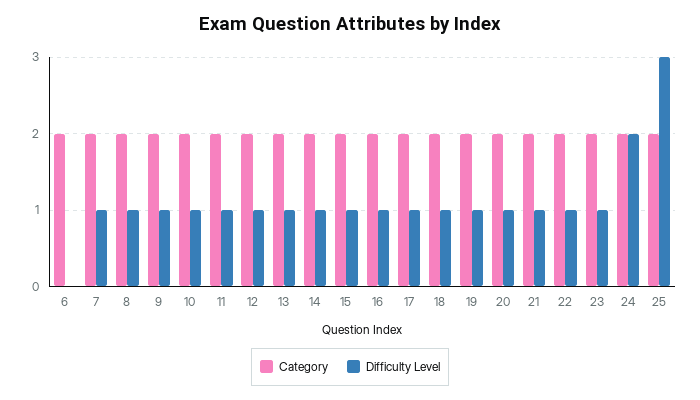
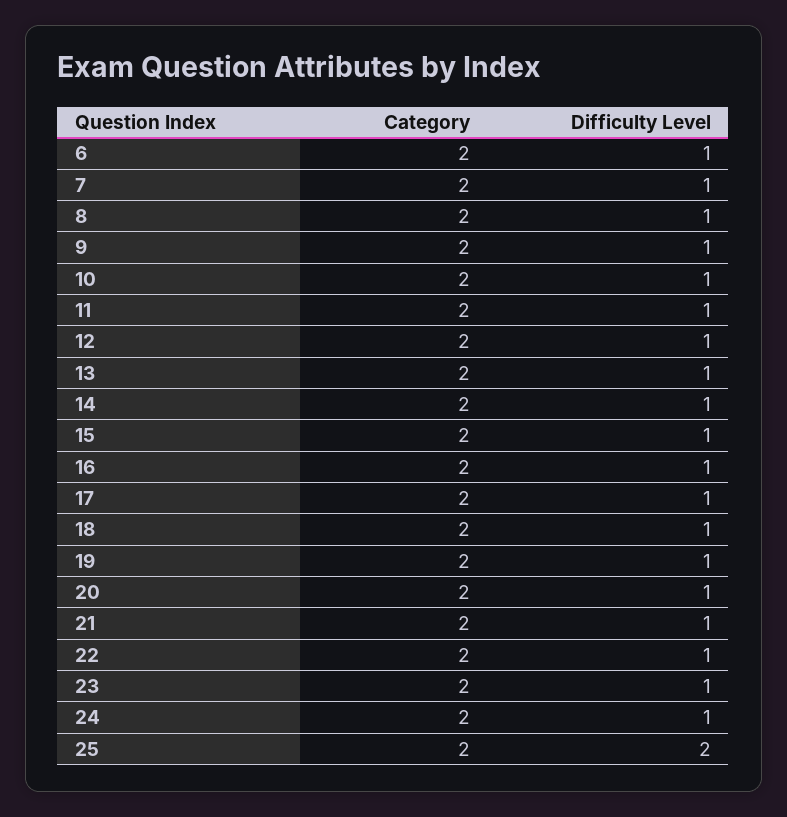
  {
    "Category": {
      "6": 2,
      "7": 2,
      "8": 2,
      "9": 2,
      "10": 2,
      "11": 2,
      "12": 2,
      "13": 2,
      "14": 2,
      "15": 2,
      "16": 2,
      "17": 2,
      "18": 2,
      "19": 2,
      "20": 2,
      "21": 2,
      "22": 2,
      "23": 2,
      "24": 2,
      "25": 2
    },
    "Difficulty Level": {
-     "6": 0,
+     "6": 1,
      "7": 1,
      "8": 1,
      "9": 1,
      "10": 1,
      "11": 1,
      "12": 1,
      "13": 1,
      "14": 1,
      "15": 1,
      "16": 1,
      "17": 1,
      "18": 1,
      "19": 1,
      "20": 1,
      "21": 1,
      "22": 1,
      "23": 1,
-     "24": 2,
+     "24": 1,
-     "25": 3
+     "25": 2
    }
  }

